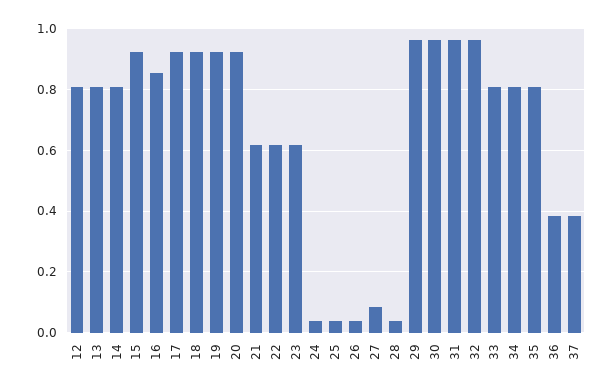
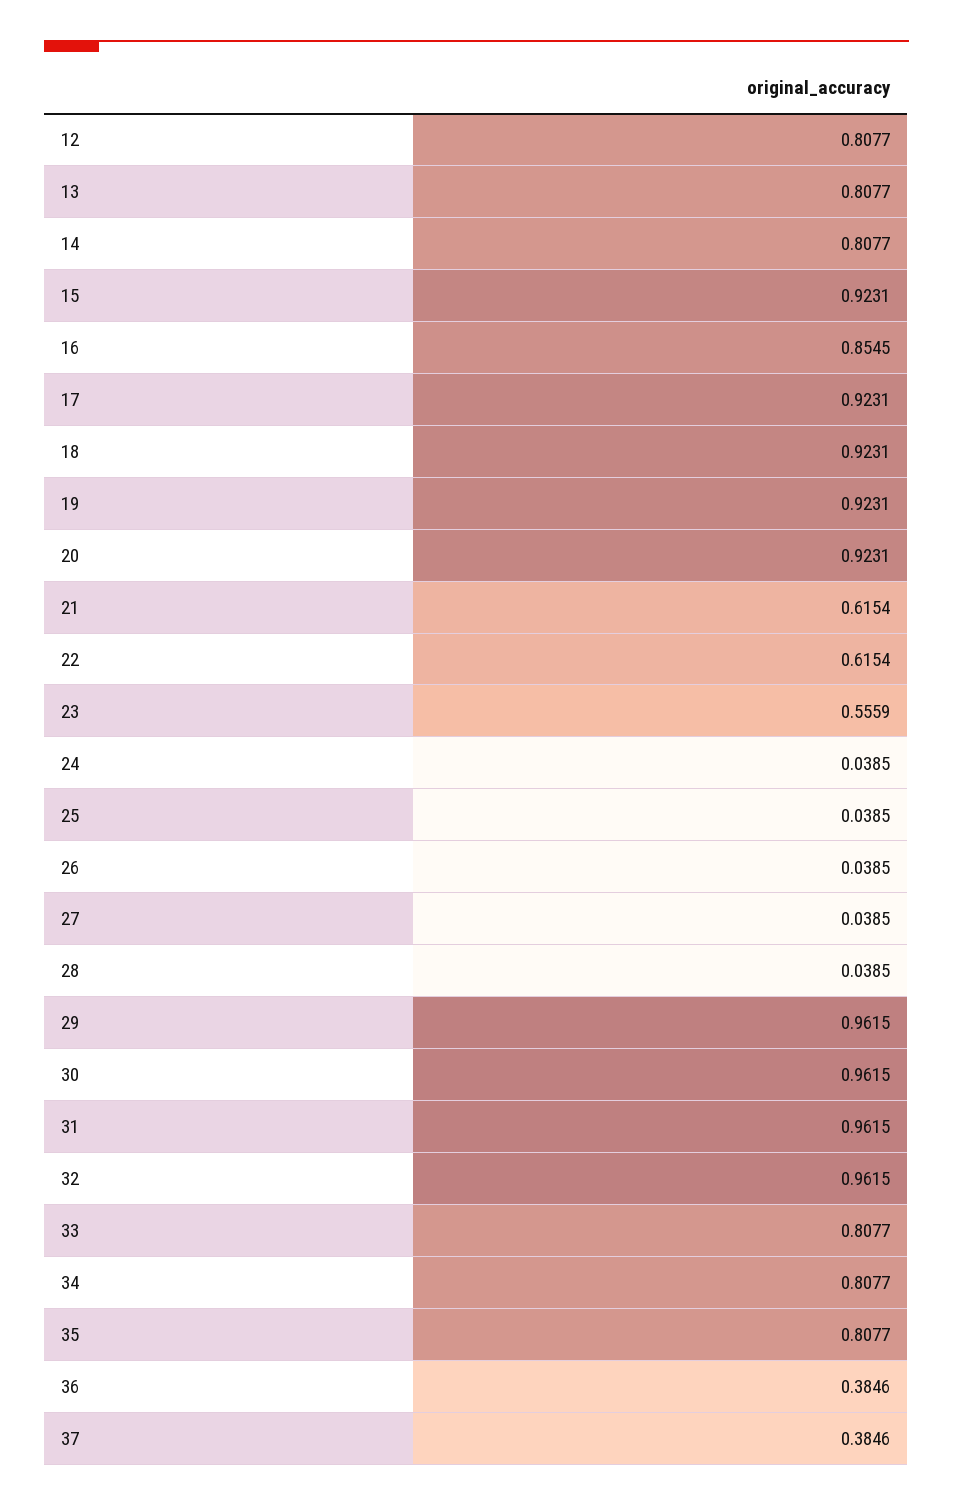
  {
    "12": 0.8077,
    "13": 0.8077,
    "14": 0.8077,
    "15": 0.9231,
    "16": 0.8545,
    "17": 0.9231,
    "18": 0.9231,
    "19": 0.9231,
    "20": 0.9231,
    "21": 0.6154,
    "22": 0.6154,
-   "23": 0.62,
+   "23": 0.5559,
    "24": 0.0385,
    "25": 0.0385,
    "26": 0.0385,
-   "27": 0.08,
+   "27": 0.0385,
    "28": 0.0385,
    "29": 0.9615,
    "30": 0.9615,
    "31": 0.9615,
    "32": 0.9615,
    "33": 0.8077,
    "34": 0.8077,
    "35": 0.8077,
    "36": 0.3846,
    "37": 0.3846
  }

